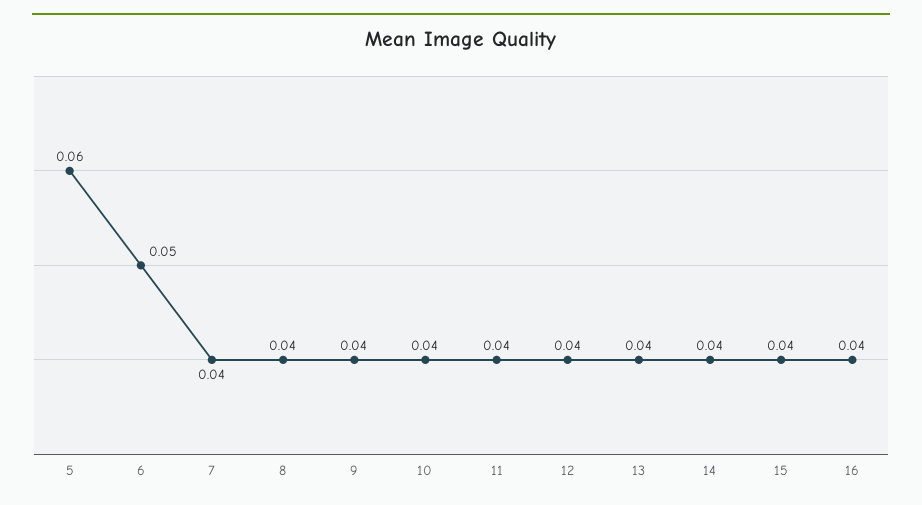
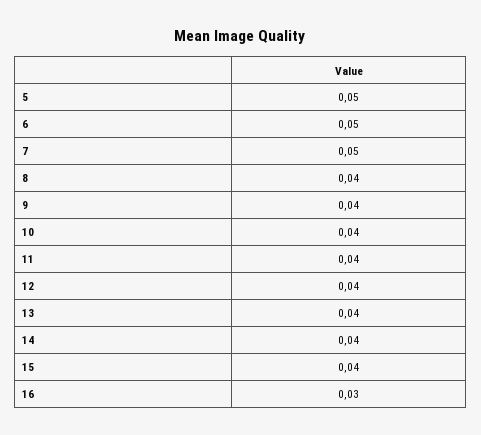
  {
-   "5": 0.06,
+   "5": 0.05,
    "6": 0.05,
-   "7": 0.04,
+   "7": 0.05,
    "8": 0.04,
    "9": 0.04,
    "10": 0.04,
    "11": 0.04,
    "12": 0.04,
    "13": 0.04,
    "14": 0.04,
    "15": 0.04,
-   "16": 0.04
+   "16": 0.03
  }

